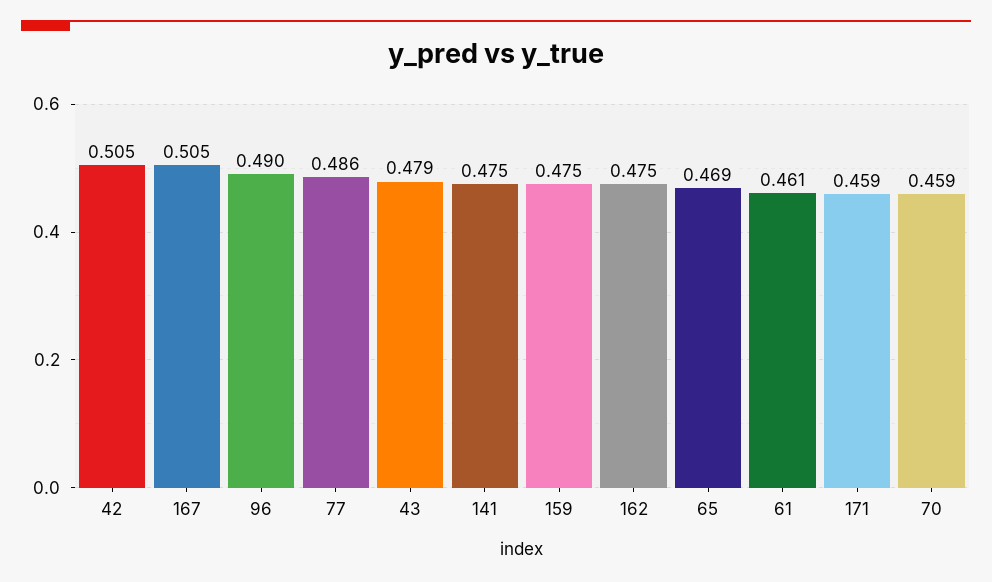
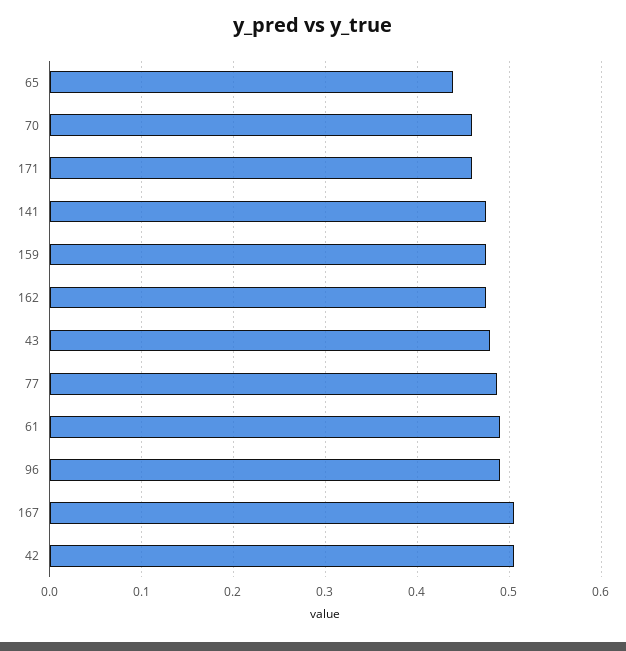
  {
    "42": 0.505,
    "167": 0.505,
    "96": 0.49,
    "77": 0.486,
    "43": 0.479,
    "141": 0.475,
    "159": 0.475,
    "162": 0.475,
-   "65": 0.469,
+   "65": 0.44,
-   "61": 0.461,
+   "61": 0.49,
    "171": 0.459,
    "70": 0.459
  }

